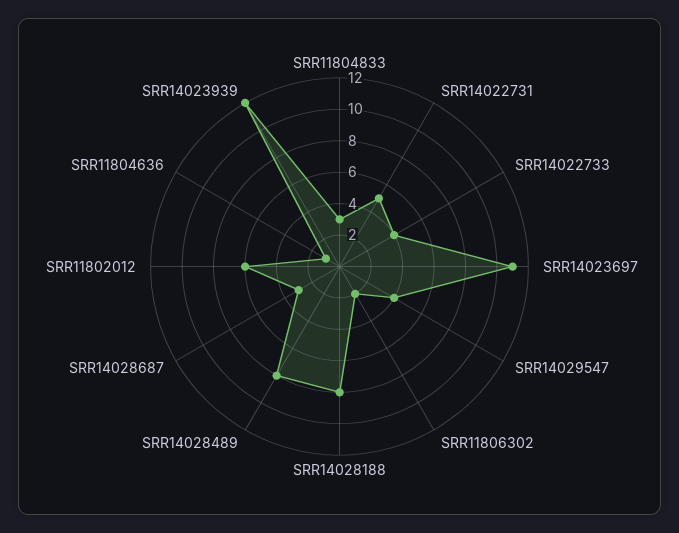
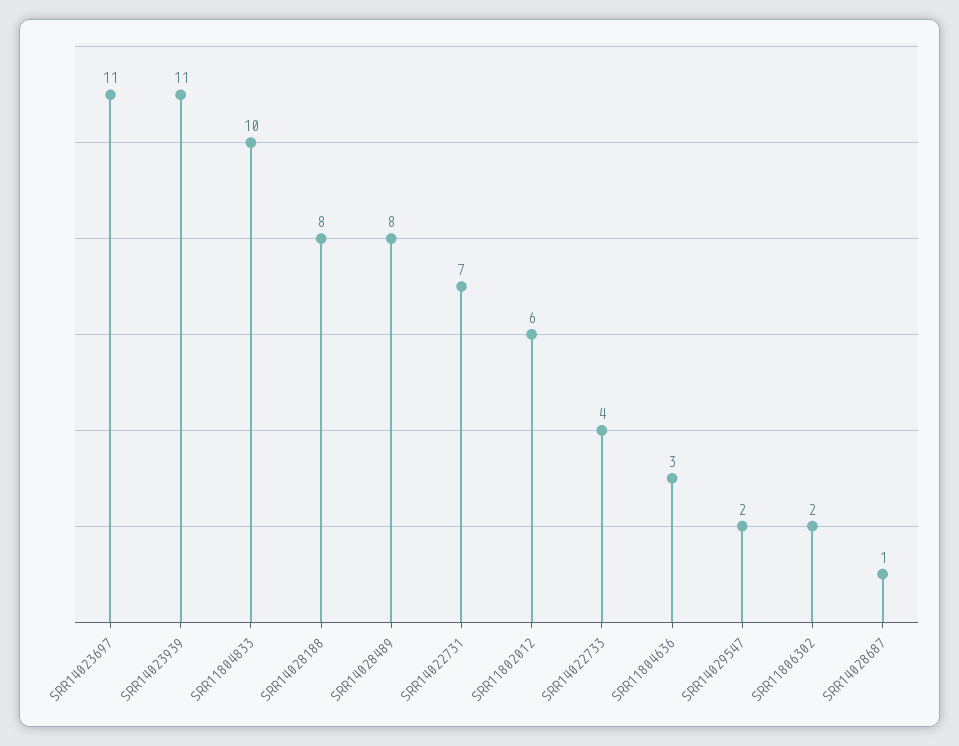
  {
-   "SRR11804833": 3,
+   "SRR11804833": 10,
-   "SRR14022731": 5,
+   "SRR14022731": 7,
    "SRR14022733": 4,
    "SRR14023697": 11,
-   "SRR14029547": 4,
+   "SRR14029547": 2,
    "SRR11806302": 2,
    "SRR14028188": 8,
    "SRR14028489": 8,
-   "SRR14028687": 3,
+   "SRR14028687": 1,
    "SRR11802012": 6,
-   "SRR11804636": 1,
+   "SRR11804636": 3,
-   "SRR14023939": 12
+   "SRR14023939": 11
  }

